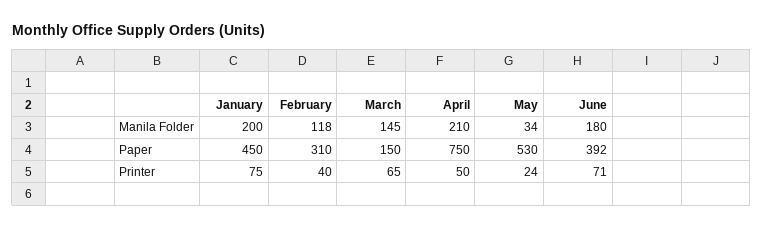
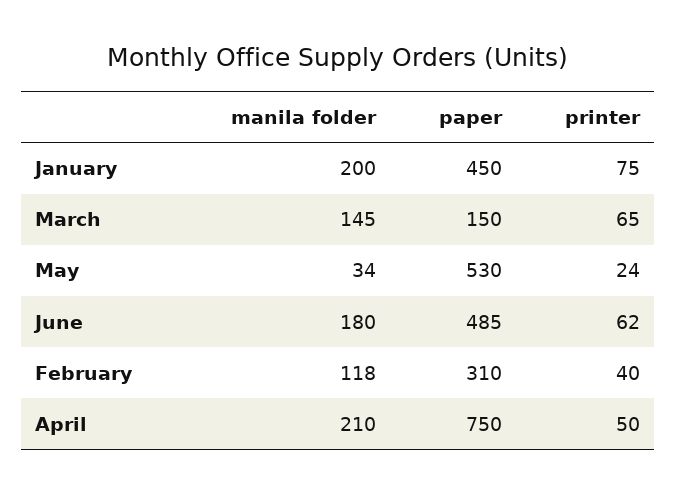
  {
    "January": {
      "Manila Folder": 200,
      "Paper": 450,
      "Printer": 75
    },
    "February": {
      "Manila Folder": 118,
      "Paper": 310,
      "Printer": 40
    },
    "March": {
      "Manila Folder": 145,
      "Paper": 150,
      "Printer": 65
    },
    "April": {
      "Manila Folder": 210,
      "Paper": 750,
      "Printer": 50
    },
    "May": {
      "Manila Folder": 34,
      "Paper": 530,
      "Printer": 24
    },
    "June": {
      "Manila Folder": 180,
-     "Paper": 392,
+     "Paper": 485,
-     "Printer": 71
+     "Printer": 62
    }
  }

